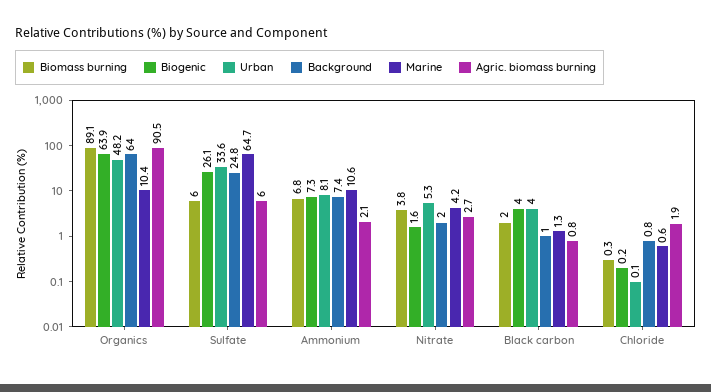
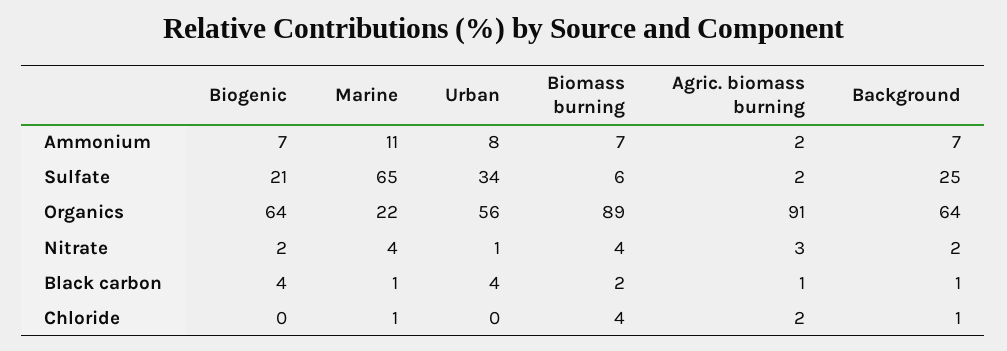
  {
    "Biomass burning": {
      "Organics": 89.1,
      "Sulfate": 6,
      "Ammonium": 6.8,
      "Nitrate": 3.8,
      "Black carbon": 2,
-     "Chloride": 0.3
+     "Chloride": 4
    },
    "Biogenic": {
      "Organics": 63.9,
-     "Sulfate": 26.1,
+     "Sulfate": 21,
      "Ammonium": 7.3,
      "Nitrate": 1.6,
      "Black carbon": 4,
      "Chloride": 0.2
    },
    "Urban": {
-     "Organics": 48.2,
+     "Organics": 56,
      "Sulfate": 33.6,
      "Ammonium": 8.1,
-     "Nitrate": 5.3,
+     "Nitrate": 1,
      "Black carbon": 4,
      "Chloride": 0.1
    },
    "Background": {
      "Organics": 64,
      "Sulfate": 24.8,
      "Ammonium": 7.4,
      "Nitrate": 2,
      "Black carbon": 1,
      "Chloride": 0.8
    },
    "Marine": {
-     "Organics": 10.4,
+     "Organics": 22,
      "Sulfate": 64.7,
      "Ammonium": 10.6,
      "Nitrate": 4.2,
      "Black carbon": 1.3,
      "Chloride": 0.6
    },
    "Agric. biomass burning": {
      "Organics": 90.5,
-     "Sulfate": 6,
+     "Sulfate": 2,
      "Ammonium": 2.1,
      "Nitrate": 2.7,
      "Black carbon": 0.8,
      "Chloride": 1.9
    }
  }

